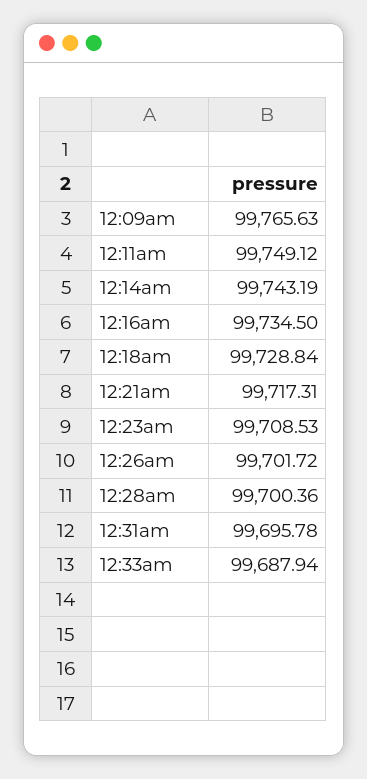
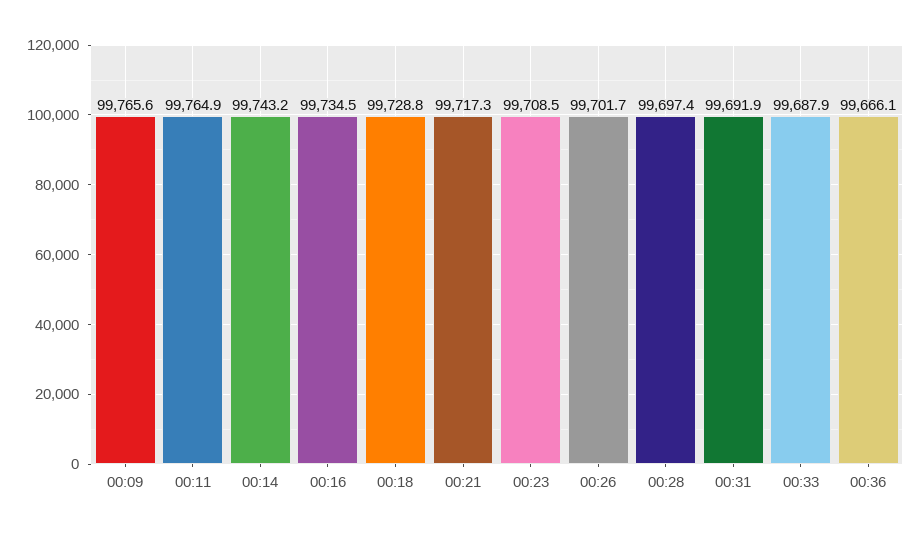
  {
    "12:09am": 99765.63,
-   "12:11am": 99749.12,
+   "12:11am": 99764.9,
    "12:14am": 99743.19,
    "12:16am": 99734.5,
    "12:18am": 99728.84,
    "12:21am": 99717.31,
    "12:23am": 99708.53,
    "12:26am": 99701.72,
-   "12:28am": 99700.36,
+   "12:28am": 99697.4,
-   "12:31am": 99695.78,
+   "12:31am": 99691.9,
-   "12:33am": 99687.94
+   "12:33am": 99687.94,
+   "00:36": 99666.1
  }

